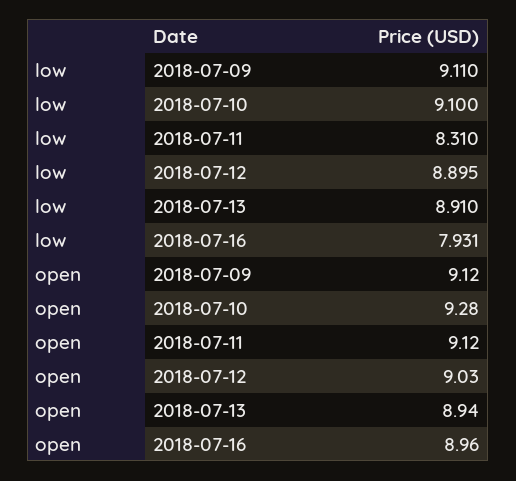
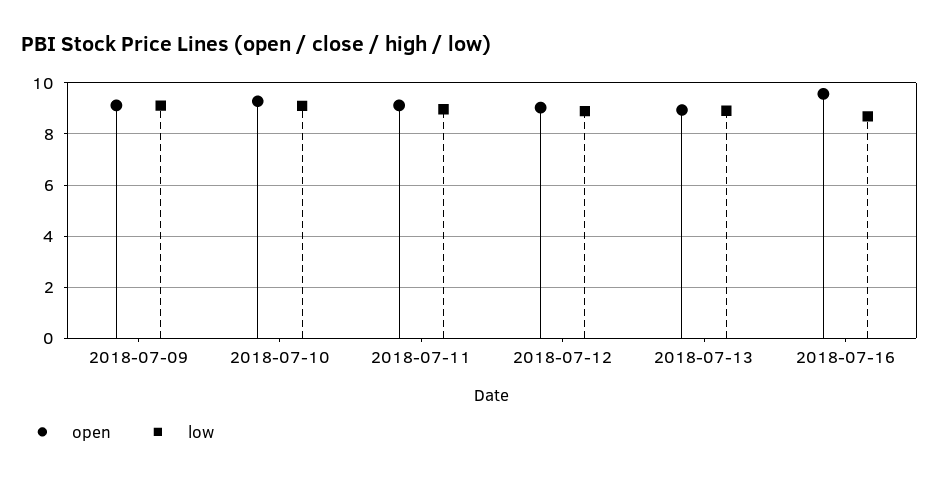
  {
    "low": {
      "2018-07-09": 9.11,
      "2018-07-10": 9.1,
-     "2018-07-11": 8.31,
+     "2018-07-11": 9,
      "2018-07-12": 8.895,
      "2018-07-13": 8.91,
-     "2018-07-16": 7.931
+     "2018-07-16": 8.75
    },
    "open": {
      "2018-07-09": 9.12,
      "2018-07-10": 9.28,
      "2018-07-11": 9.12,
      "2018-07-12": 9.03,
      "2018-07-13": 8.94,
-     "2018-07-16": 8.96
+     "2018-07-16": 9.5
    }
  }

